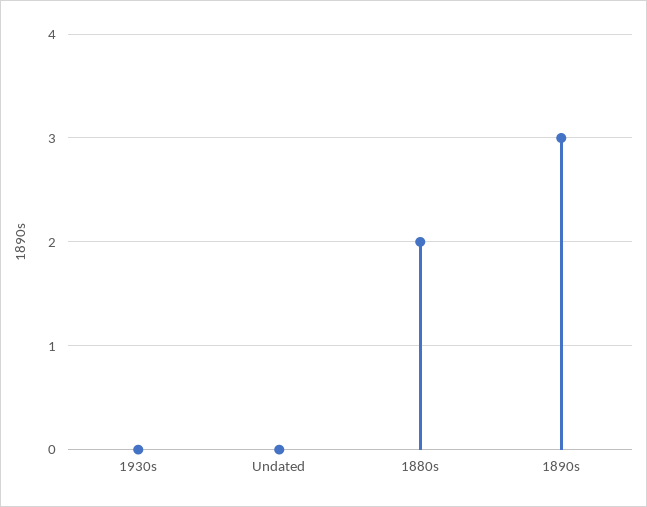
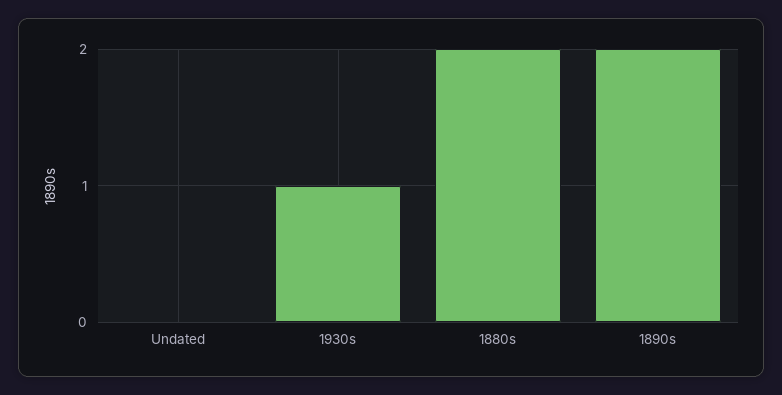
  {
-   "1930s": 0,
+   "1930s": 1,
    "Undated": 0,
    "1880s": 2,
-   "1890s": 3
+   "1890s": 2
  }

